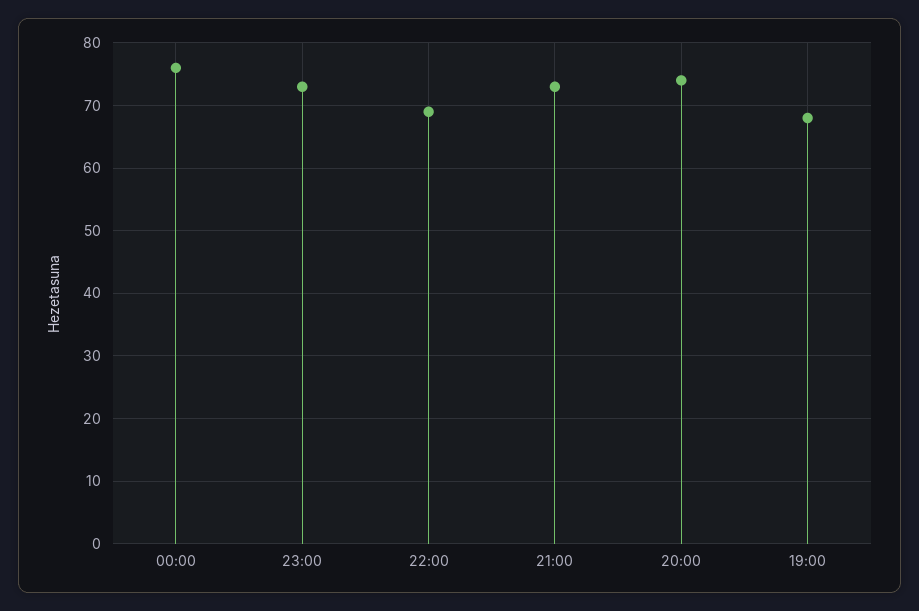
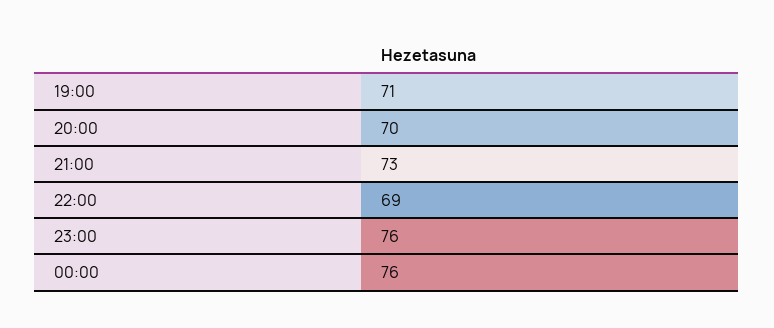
  {
    "00:00": 76,
-   "23:00": 73,
+   "23:00": 76,
    "22:00": 69,
    "21:00": 73,
-   "20:00": 74,
+   "20:00": 70,
-   "19:00": 68
+   "19:00": 71
  }

